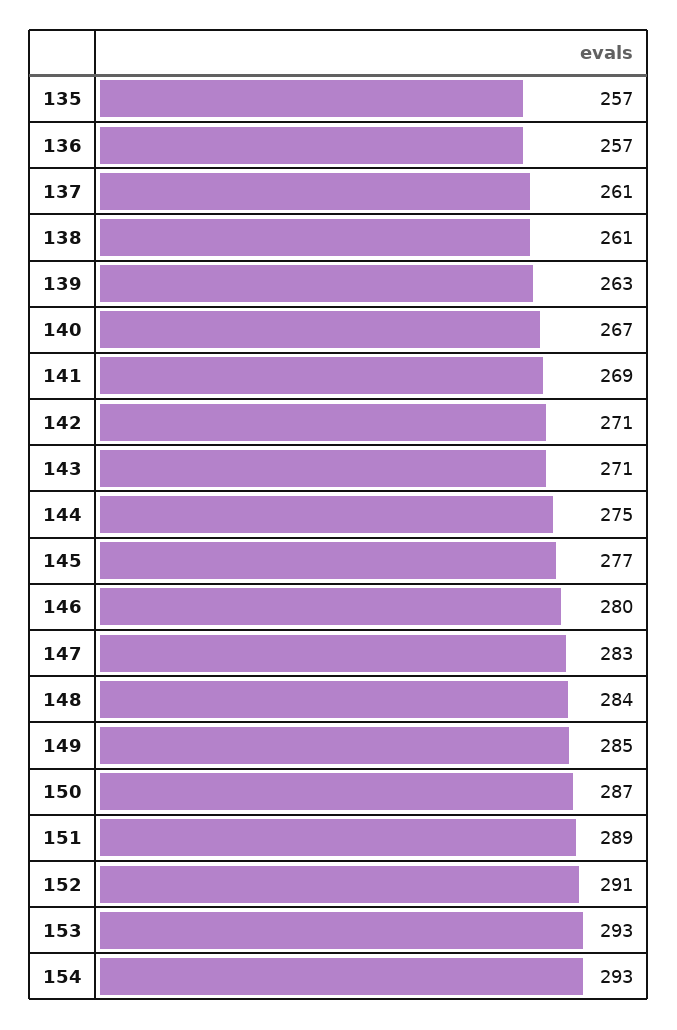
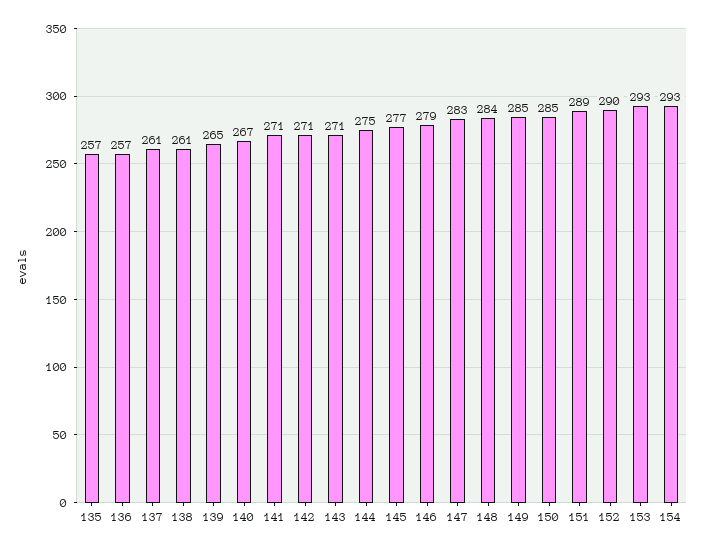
  {
    "135": 257,
    "136": 257,
    "137": 261,
    "138": 261,
-   "139": 263,
+   "139": 265,
    "140": 267,
-   "141": 269,
+   "141": 271,
    "142": 271,
    "143": 271,
    "144": 275,
    "145": 277,
-   "146": 280,
+   "146": 279,
    "147": 283,
    "148": 284,
    "149": 285,
-   "150": 287,
+   "150": 285,
    "151": 289,
-   "152": 291,
+   "152": 290,
    "153": 293,
    "154": 293
  }

